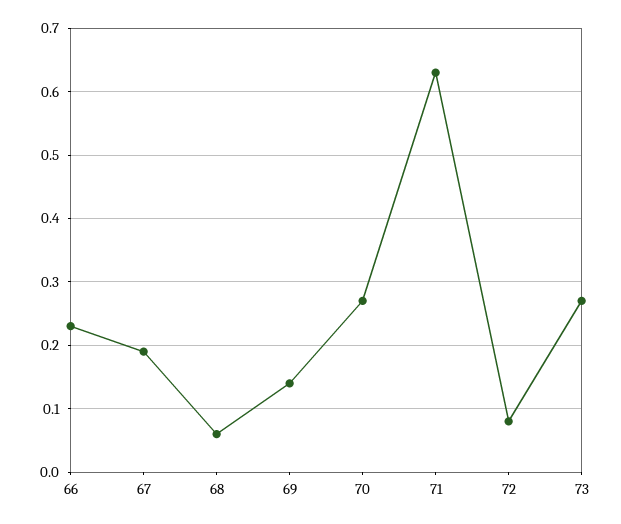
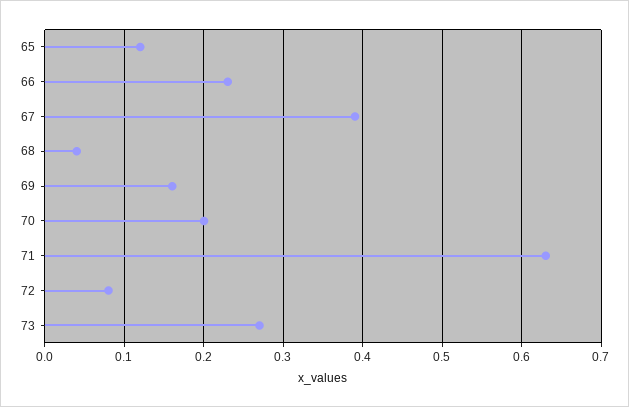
  {
    "66": 0.23,
-   "67": 0.19,
+   "67": 0.39,
-   "68": 0.06,
+   "68": 0.04,
-   "69": 0.14,
+   "69": 0.16,
-   "70": 0.27,
+   "70": 0.2,
    "71": 0.63,
    "72": 0.08,
-   "73": 0.27
+   "73": 0.27,
+   "65": 0.12
  }

